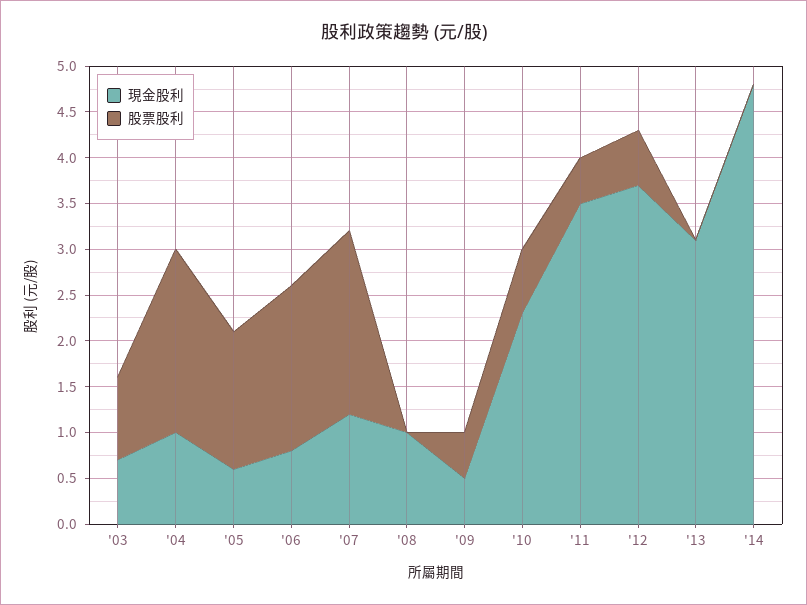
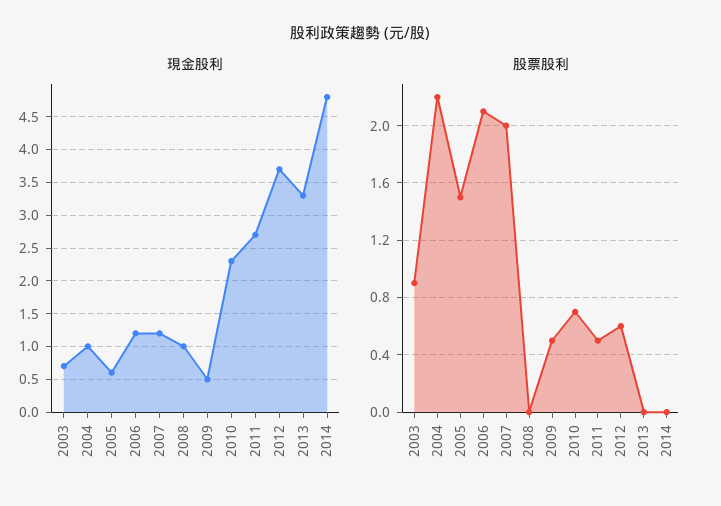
  {
    "現金股利": {
      "'03": 0.7,
      "'04": 1,
      "'05": 0.6,
-     "'06": 0.8,
+     "'06": 1.2,
      "'07": 1.2,
      "'08": 1,
      "'09": 0.5,
      "'10": 2.3,
-     "'11": 3.5,
+     "'11": 2.7,
      "'12": 3.7,
-     "'13": 3.1,
+     "'13": 3.3,
      "'14": 4.8
    },
    "股票股利": {
      "'03": 0.9,
-     "'04": 2,
+     "'04": 2.2,
      "'05": 1.5,
-     "'06": 1.8,
+     "'06": 2.1,
      "'07": 2,
      "'08": 0,
      "'09": 0.5,
      "'10": 0.7,
      "'11": 0.5,
      "'12": 0.6,
      "'13": 0,
      "'14": 0
    }
  }

